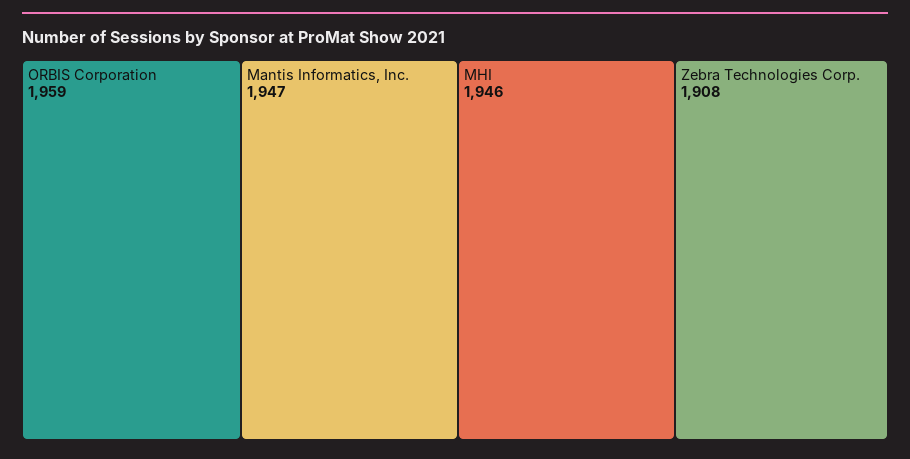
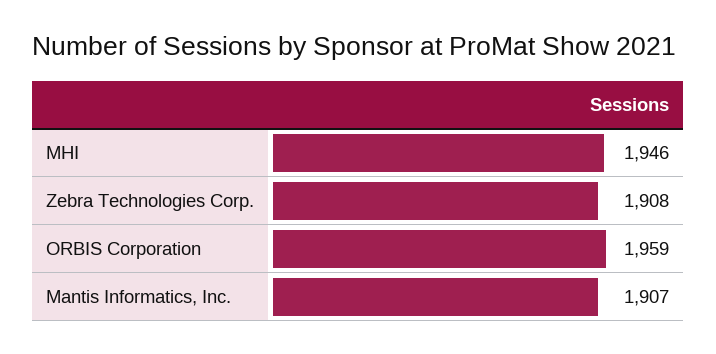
  {
    "ORBIS Corporation": 1959,
-   "Mantis Informatics, Inc.": 1947,
+   "Mantis Informatics, Inc.": 1907,
    "MHI": 1946,
    "Zebra Technologies Corp.": 1908
  }

